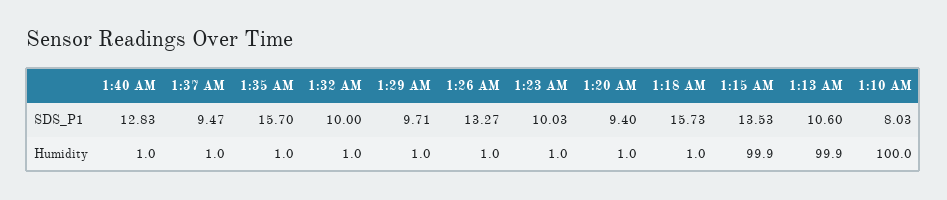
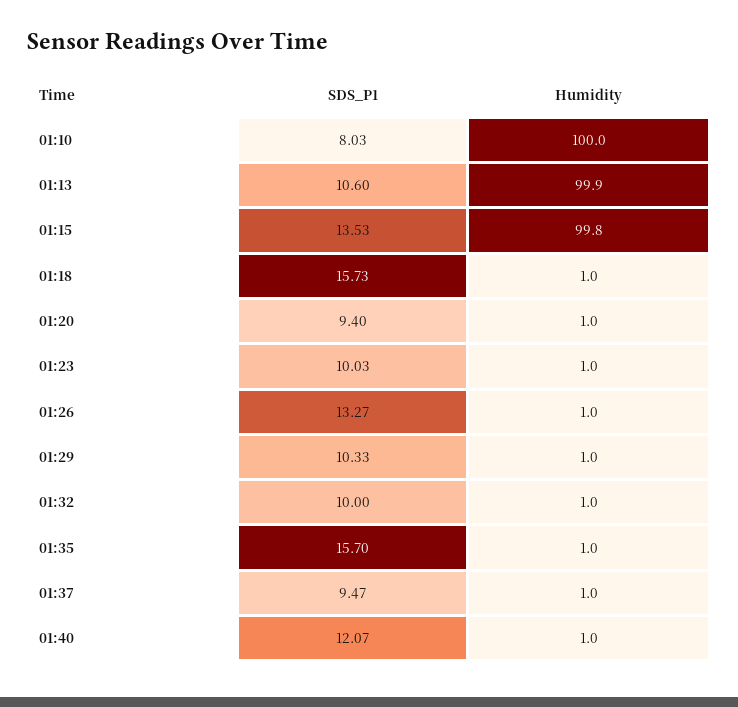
  {
    "1:40 AM": {
-     "SDS_P1": 12.83,
+     "SDS_P1": 12.07,
      "Humidity": 1
    },
    "1:37 AM": {
      "SDS_P1": 9.47,
      "Humidity": 1
    },
    "1:35 AM": {
      "SDS_P1": 15.7,
      "Humidity": 1
    },
    "1:32 AM": {
      "SDS_P1": 10,
      "Humidity": 1
    },
    "1:29 AM": {
-     "SDS_P1": 9.71,
+     "SDS_P1": 10.33,
      "Humidity": 1
    },
    "1:26 AM": {
      "SDS_P1": 13.27,
      "Humidity": 1
    },
    "1:23 AM": {
      "SDS_P1": 10.03,
      "Humidity": 1
    },
    "1:20 AM": {
      "SDS_P1": 9.4,
      "Humidity": 1
    },
    "1:18 AM": {
      "SDS_P1": 15.73,
      "Humidity": 1
    },
    "1:15 AM": {
      "SDS_P1": 13.53,
-     "Humidity": 99.9
+     "Humidity": 99.8
    },
    "1:13 AM": {
      "SDS_P1": 10.6,
      "Humidity": 99.9
    },
    "1:10 AM": {
      "SDS_P1": 8.03,
      "Humidity": 100
    }
  }

